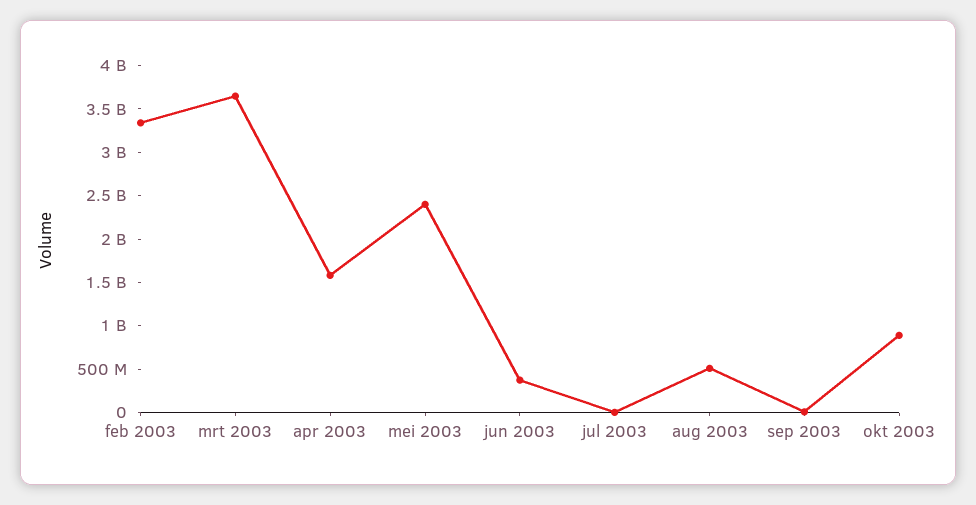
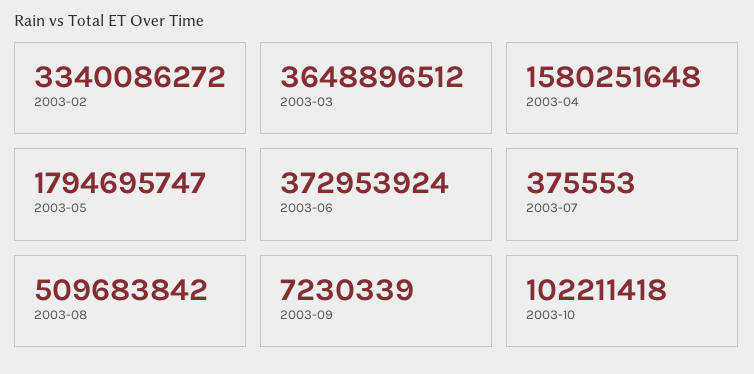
  {
    "feb 2003": 3340086272,
    "mrt 2003": 3648896512,
    "apr 2003": 1580251648,
-   "mei 2003": 2400000000,
+   "mei 2003": 1794695747,
    "jun 2003": 372953924,
    "jul 2003": 375553,
    "aug 2003": 509683842,
    "sep 2003": 7230339,
-   "okt 2003": 900000000
+   "okt 2003": 102211418
  }

